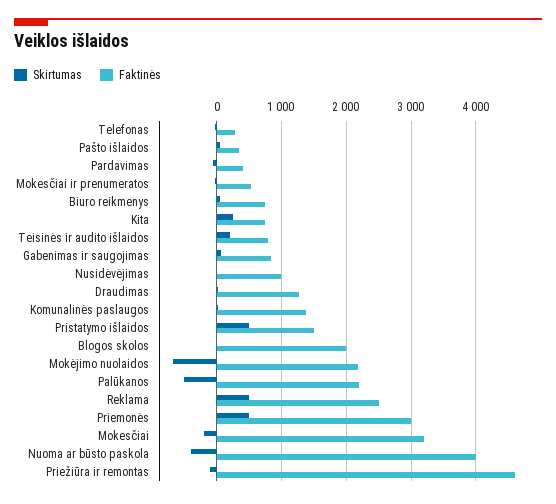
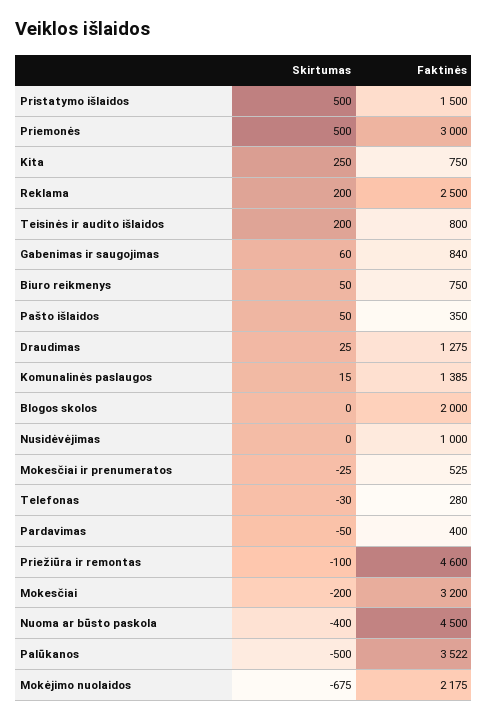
  {
    "Skirtumas": {
      "Telefonas": -30,
      "Pašto išlaidos": 50,
      "Pardavimas": -50,
      "Mokesčiai ir prenumeratos": -25,
      "Biuro reikmenys": 50,
      "Kita": 250,
      "Teisinės ir audito išlaidos": 200,
      "Gabenimas ir saugojimas": 60,
      "Nusidėvėjimas": 0,
      "Draudimas": 25,
      "Komunalinės paslaugos": 15,
      "Pristatymo išlaidos": 500,
      "Blogos skolos": 0,
      "Mokėjimo nuolaidos": -675,
      "Palūkanos": -500,
-     "Reklama": 500,
+     "Reklama": 200,
      "Priemonės": 500,
      "Mokesčiai": -200,
      "Nuoma ar būsto paskola": -400,
      "Priežiūra ir remontas": -100
    },
    "Faktinės": {
      "Telefonas": 280,
      "Pašto išlaidos": 350,
      "Pardavimas": 400,
      "Mokesčiai ir prenumeratos": 525,
      "Biuro reikmenys": 750,
      "Kita": 750,
      "Teisinės ir audito išlaidos": 800,
      "Gabenimas ir saugojimas": 840,
      "Nusidėvėjimas": 1000,
      "Draudimas": 1275,
      "Komunalinės paslaugos": 1385,
      "Pristatymo išlaidos": 1500,
      "Blogos skolos": 2000,
      "Mokėjimo nuolaidos": 2175,
-     "Palūkanos": 2200,
+     "Palūkanos": 3522,
      "Reklama": 2500,
      "Priemonės": 3000,
      "Mokesčiai": 3200,
-     "Nuoma ar būsto paskola": 4000,
+     "Nuoma ar būsto paskola": 4500,
      "Priežiūra ir remontas": 4600
    }
  }

